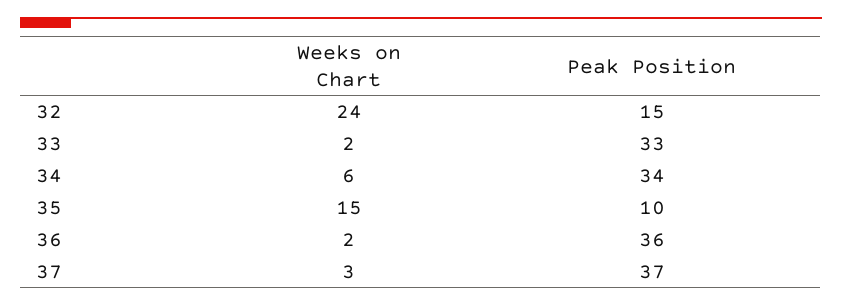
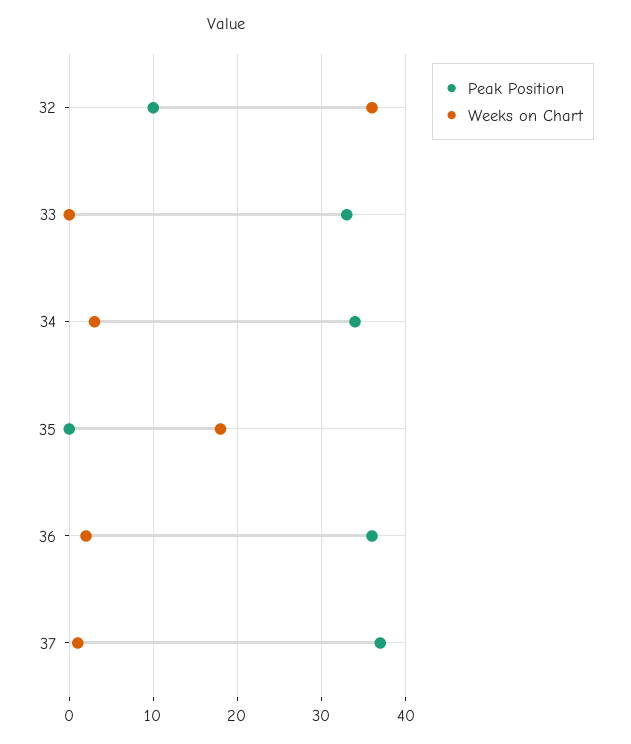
  {
    "Weeks on Chart": {
-     "32": 24,
+     "32": 36,
-     "33": 2,
+     "33": 0,
-     "34": 6,
+     "34": 3,
-     "35": 15,
+     "35": 18,
      "36": 2,
-     "37": 3
+     "37": 1
    },
    "Peak Position": {
-     "32": 15,
+     "32": 10,
      "33": 33,
      "34": 34,
-     "35": 10,
+     "35": 0,
      "36": 36,
      "37": 37
    }
  }

